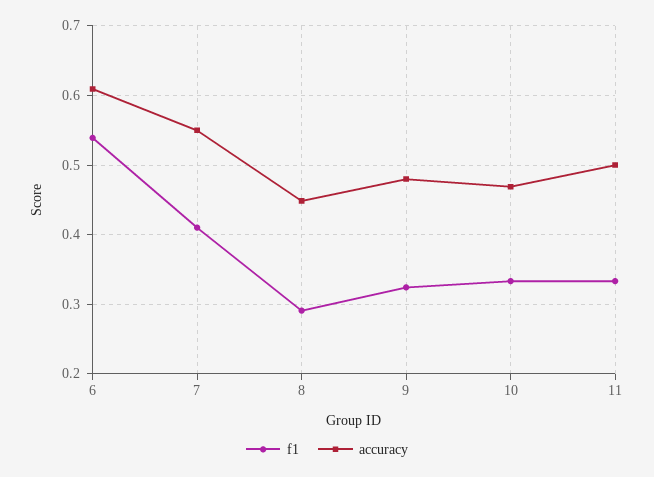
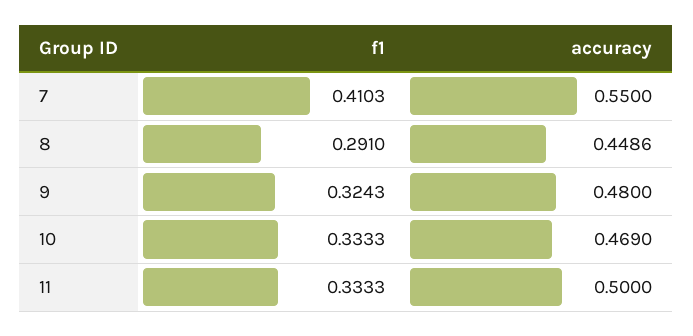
  {
    "f1": {
-     "6": 0.54,
      "7": 0.4103,
      "8": 0.291,
      "9": 0.3243,
      "10": 0.3333,
      "11": 0.3333
    },
    "accuracy": {
-     "6": 0.61,
      "7": 0.55,
      "8": 0.4486,
      "9": 0.48,
      "10": 0.469,
      "11": 0.5
    }
  }

